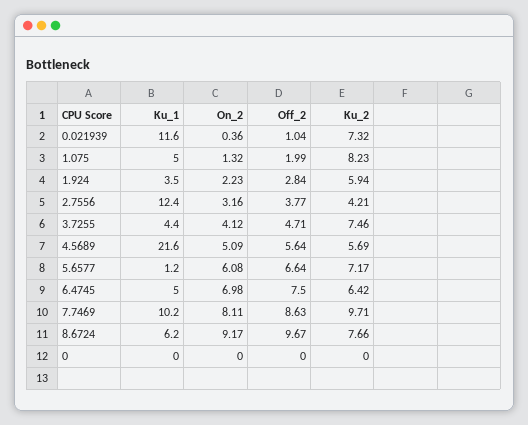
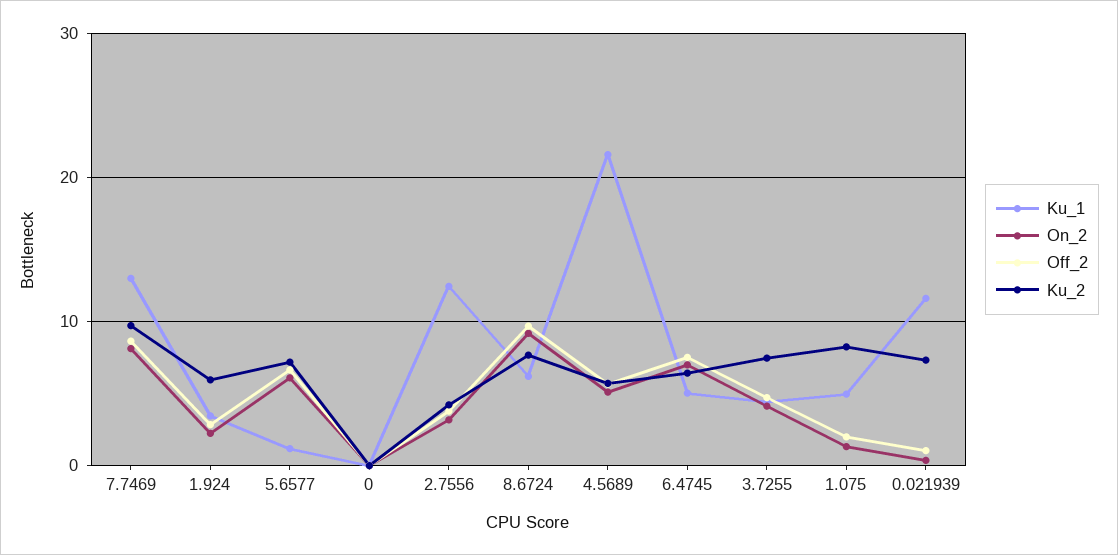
  {
    "Ku_1": {
      "0.021939": 11.6,
      "1.075": 5,
      "1.924": 3.5,
      "2.7556": 12.4,
      "3.7255": 4.4,
      "4.5689": 21.6,
      "5.6577": 1.2,
      "6.4745": 5,
-     "7.7469": 10.2,
+     "7.7469": 13,
      "8.6724": 6.2,
      "0": 0
    },
    "On_2": {
      "0.021939": 0.36,
      "1.075": 1.32,
      "1.924": 2.23,
      "2.7556": 3.16,
      "3.7255": 4.12,
      "4.5689": 5.09,
      "5.6577": 6.08,
      "6.4745": 6.98,
      "7.7469": 8.11,
      "8.6724": 9.17,
      "0": 0
    },
    "Off_2": {
      "0.021939": 1.04,
      "1.075": 1.99,
      "1.924": 2.84,
      "2.7556": 3.77,
      "3.7255": 4.71,
      "4.5689": 5.64,
      "5.6577": 6.64,
      "6.4745": 7.5,
      "7.7469": 8.63,
      "8.6724": 9.67,
      "0": 0
    },
    "Ku_2": {
      "0.021939": 7.32,
      "1.075": 8.23,
      "1.924": 5.94,
      "2.7556": 4.21,
      "3.7255": 7.46,
      "4.5689": 5.69,
      "5.6577": 7.17,
      "6.4745": 6.42,
      "7.7469": 9.71,
      "8.6724": 7.66,
      "0": 0
    }
  }

